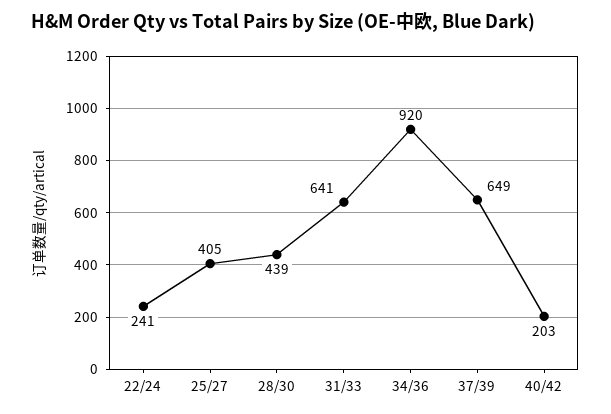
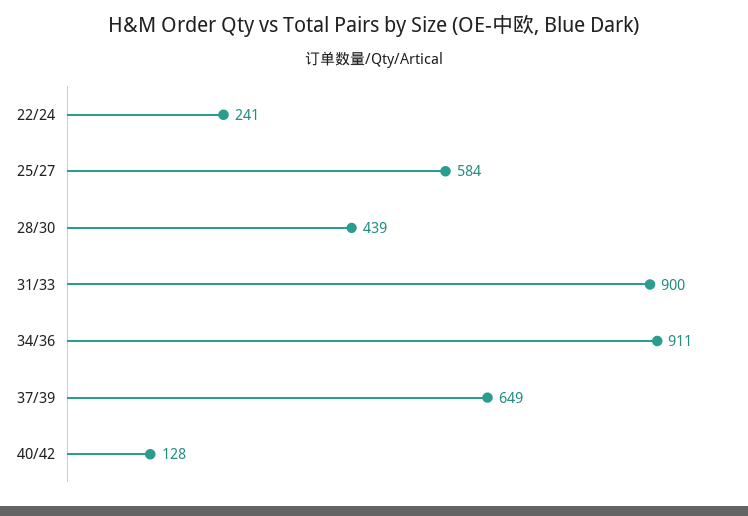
  {
    "22/24": 241,
-   "25/27": 405,
+   "25/27": 584,
    "28/30": 439,
-   "31/33": 641,
+   "31/33": 900,
-   "34/36": 920,
+   "34/36": 911,
    "37/39": 649,
-   "40/42": 203
+   "40/42": 128
  }

